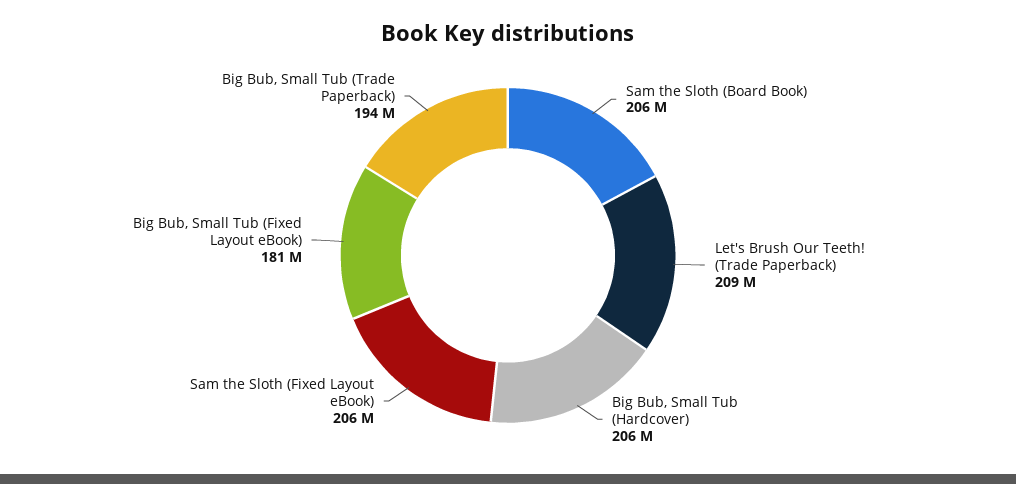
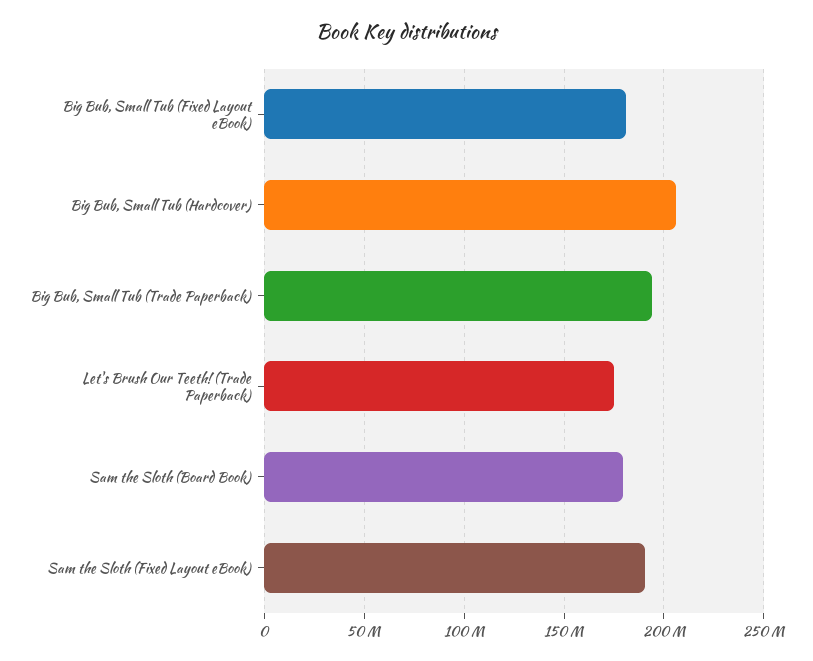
  {
-   "Sam the Sloth (Board Book)": 206000000,
+   "Sam the Sloth (Board Book)": 180000000,
-   "Let's Brush Our Teeth! (Trade Paperback)": 209000000,
+   "Let's Brush Our Teeth! (Trade Paperback)": 175000000,
    "Big Bub, Small Tub (Hardcover)": 206000000,
-   "Sam the Sloth (Fixed Layout eBook)": 206000000,
+   "Sam the Sloth (Fixed Layout eBook)": 190000000,
    "Big Bub, Small Tub (Fixed Layout eBook)": 181000000,
    "Big Bub, Small Tub (Trade Paperback)": 194000000
  }

